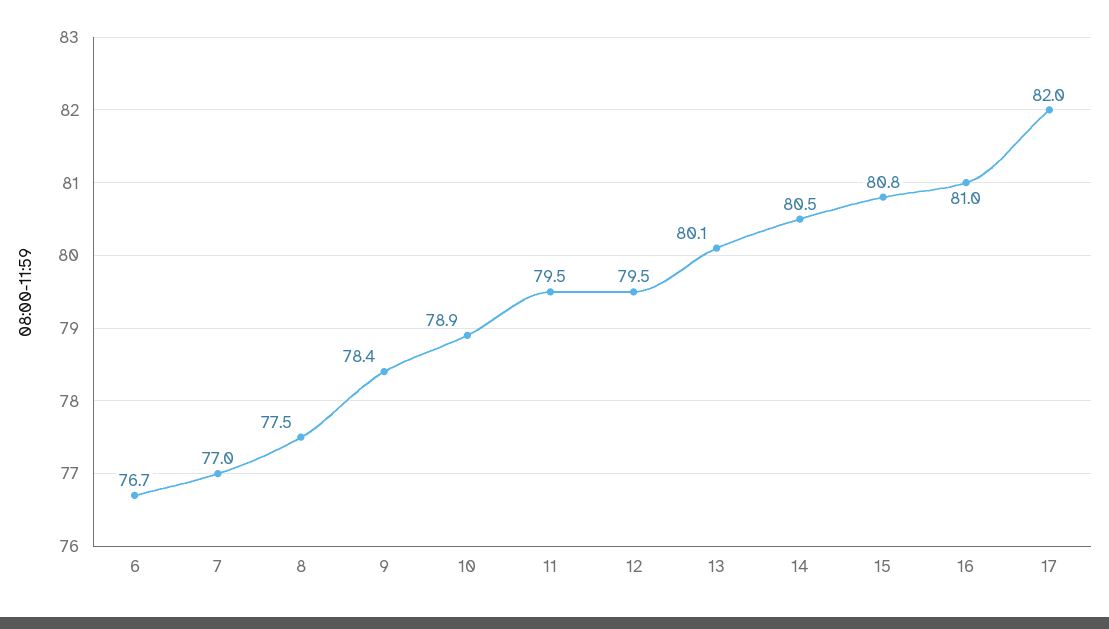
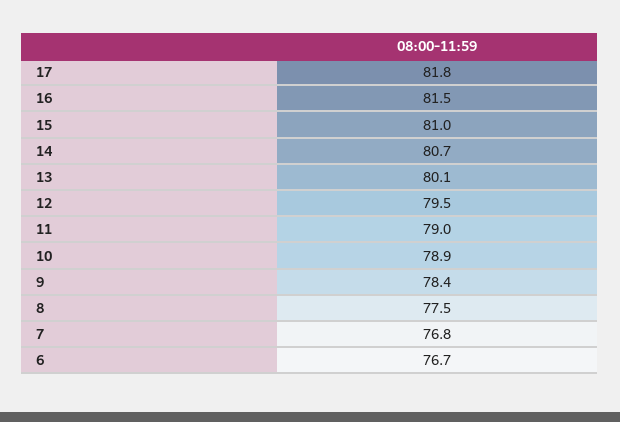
  {
    "6": 76.7,
-   "7": 77,
+   "7": 76.8,
    "8": 77.5,
    "9": 78.4,
    "10": 78.9,
-   "11": 79.5,
+   "11": 79,
    "12": 79.5,
    "13": 80.1,
-   "14": 80.5,
+   "14": 80.7,
-   "15": 80.8,
+   "15": 81,
-   "16": 81,
+   "16": 81.5,
-   "17": 82
+   "17": 81.8
  }

